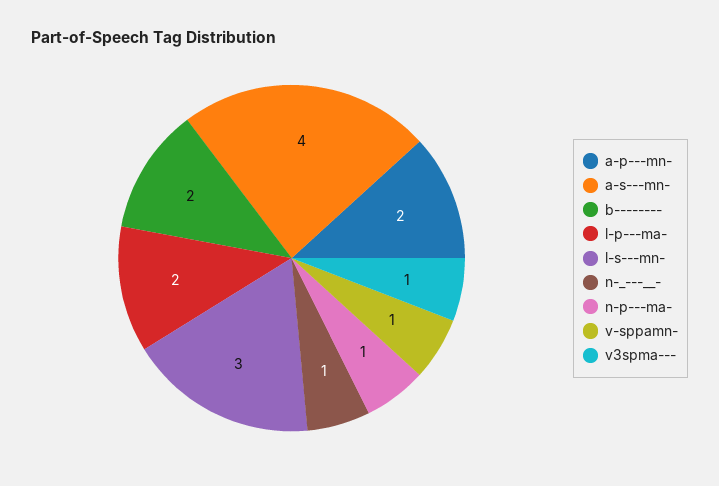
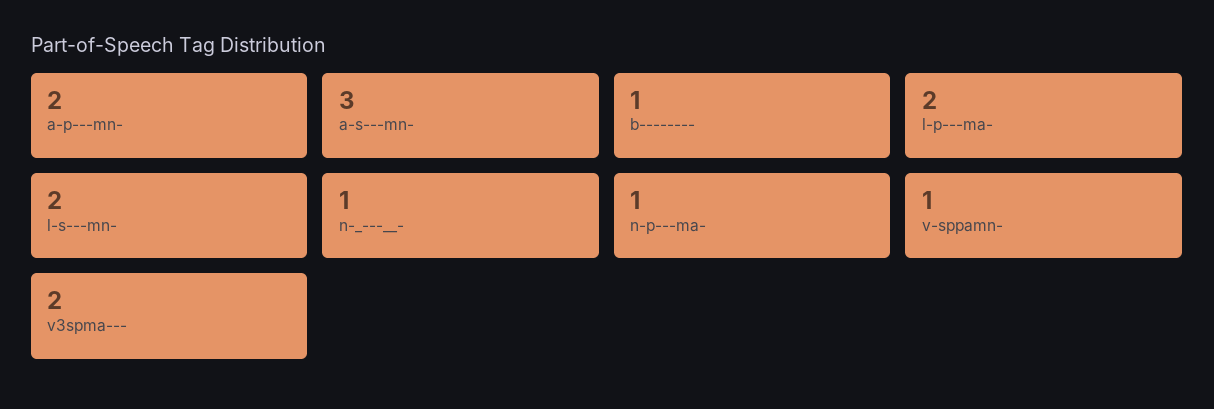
  {
    "a-p---mn-": 2,
-   "a-s---mn-": 4,
+   "a-s---mn-": 3,
-   "b--------": 2,
+   "b--------": 1,
    "l-p---ma-": 2,
-   "l-s---mn-": 3,
+   "l-s---mn-": 2,
    "n-_---__-": 1,
    "n-p---ma-": 1,
    "v-sppamn-": 1,
-   "v3spma---": 1
+   "v3spma---": 2
  }

